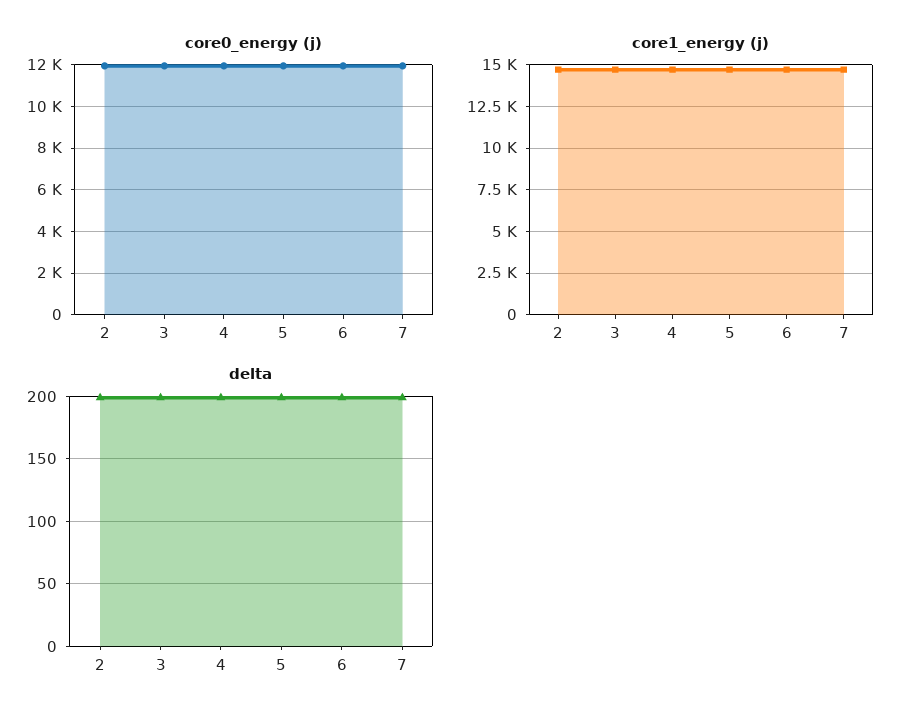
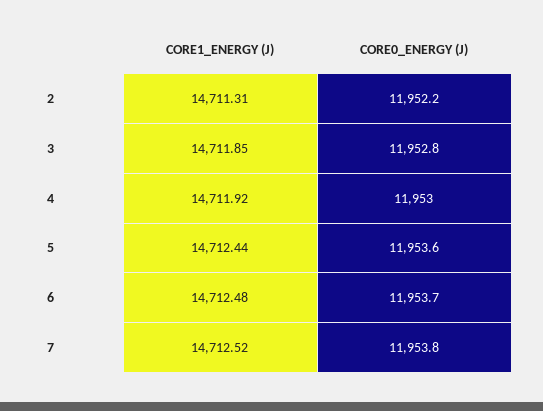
  {
    "core0_energy (j)": {
      "2": 11952.2,
      "3": 11952.8,
      "4": 11953,
      "5": 11953.6,
      "6": 11953.7,
      "7": 11953.8
    },
    "core1_energy (j)": {
      "2": 14711.31,
      "3": 14711.85,
      "4": 14711.92,
      "5": 14712.44,
      "6": 14712.48,
      "7": 14712.52
-   },
+   }
-   "delta": {
-     "2": 200,
-     "3": 200,
-     "4": 200,
-     "5": 200,
-     "6": 200,
-     "7": 200
-   }
  }

